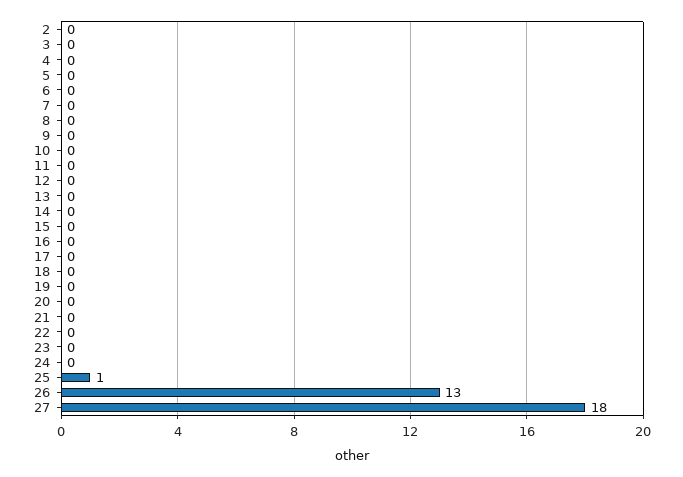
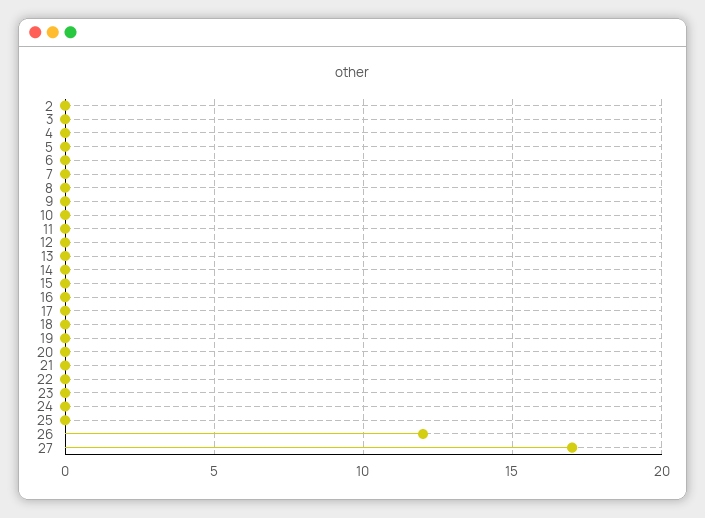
  {
    "2": 0,
    "3": 0,
    "4": 0,
    "5": 0,
    "6": 0,
    "7": 0,
    "8": 0,
    "9": 0,
    "10": 0,
    "11": 0,
    "12": 0,
    "13": 0,
    "14": 0,
    "15": 0,
    "16": 0,
    "17": 0,
    "18": 0,
    "19": 0,
    "20": 0,
    "21": 0,
    "22": 0,
    "23": 0,
    "24": 0,
-   "25": 1,
+   "25": 0,
-   "26": 13,
+   "26": 12,
-   "27": 18
+   "27": 17
  }

